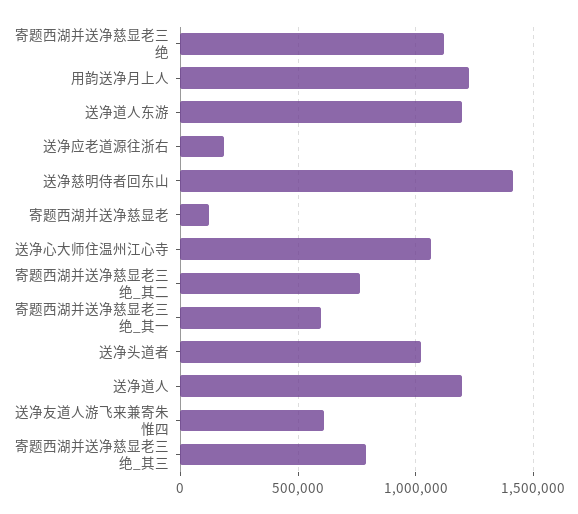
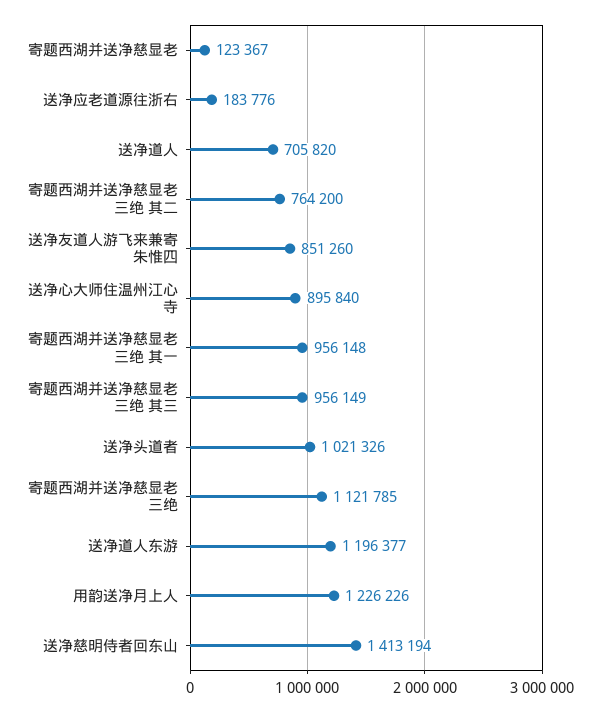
  {
    "寄题西湖并送净慈显老三绝": 1121785,
    "用韵送净月上人": 1226226,
    "送净道人东游": 1196377,
    "送净应老道源往浙右": 183776,
    "送净慈明侍者回东山": 1413194,
    "寄题西湖并送净慈显老": 123367,
-   "送净心大师住温州江心寺": 1050000,
+   "送净心大师住温州江心寺": 895840,
    "寄题西湖并送净慈显老三绝_其二": 764200,
-   "寄题西湖并送净慈显老三绝_其一": 600000,
+   "寄题西湖并送净慈显老三绝_其一": 956148,
    "送净头道者": 1021326,
-   "送净道人": 1200000,
+   "送净道人": 705820,
-   "送净友道人游飞来兼寄朱惟四": 600000,
+   "送净友道人游飞来兼寄朱惟四": 851260,
-   "寄题西湖并送净慈显老三绝_其三": 800000
+   "寄题西湖并送净慈显老三绝_其三": 956149
  }

